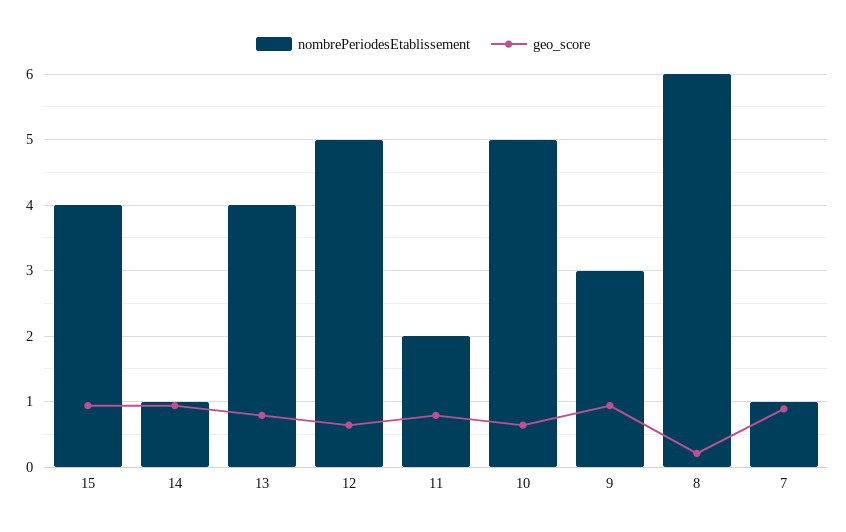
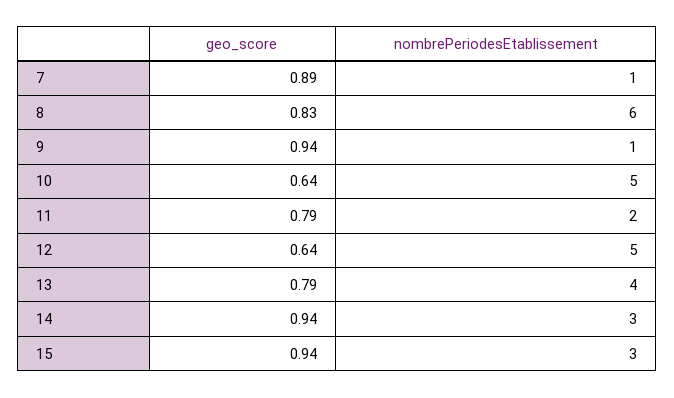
  {
    "nombrePeriodesEtablissement": {
-     "15": 4,
+     "15": 3,
-     "14": 1,
+     "14": 3,
      "13": 4,
      "12": 5,
      "11": 2,
      "10": 5,
-     "9": 3,
+     "9": 1,
      "8": 6,
      "7": 1
    },
    "geo_score": {
      "15": 0.94,
      "14": 0.94,
      "13": 0.79,
      "12": 0.64,
      "11": 0.79,
      "10": 0.64,
      "9": 0.94,
-     "8": 0.2,
+     "8": 0.83,
      "7": 0.89
    }
  }

